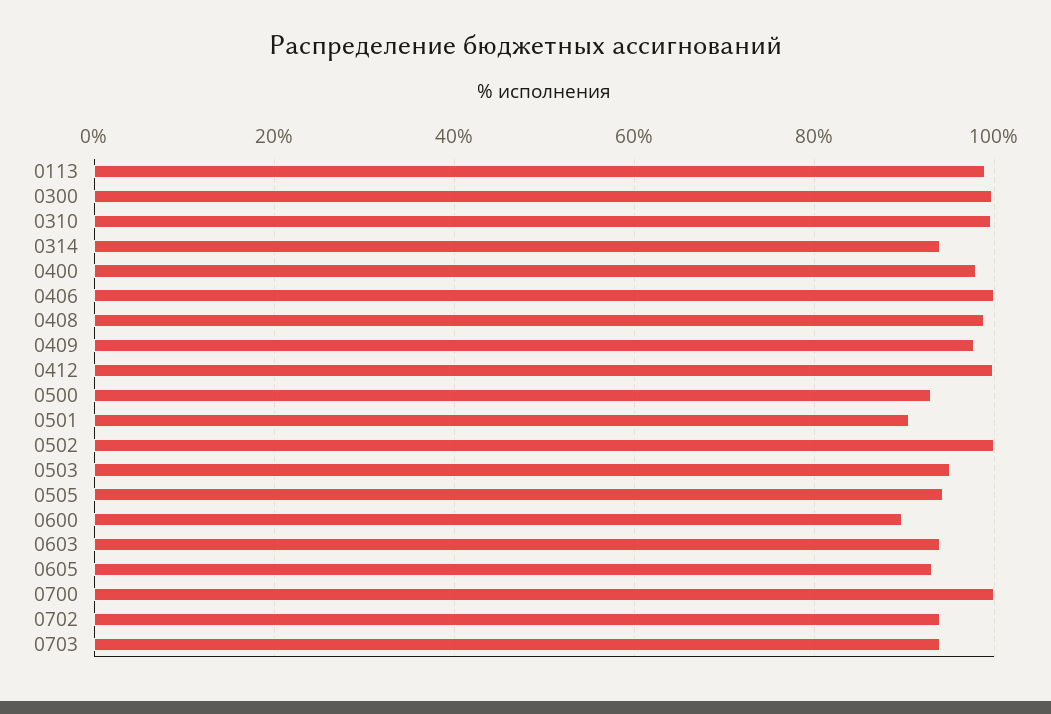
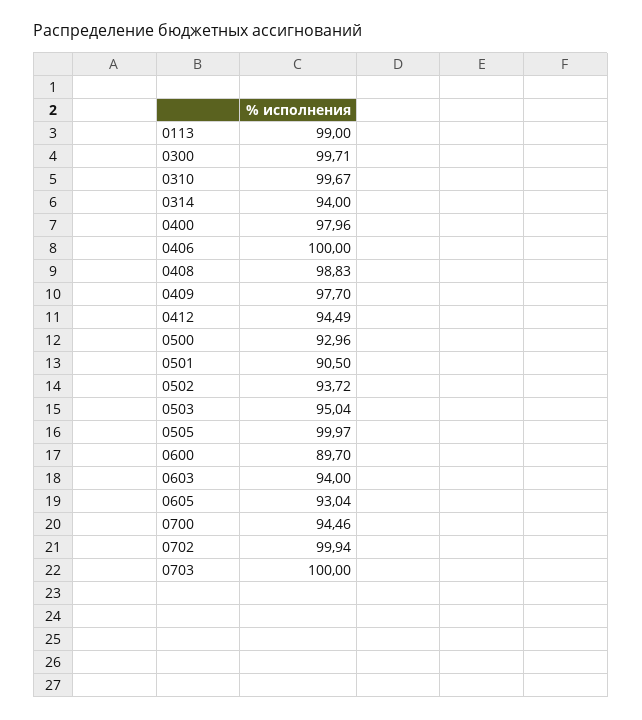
  {
    "0113": 99,
    "0300": 99.71,
    "0310": 99.67,
    "0314": 94,
    "0400": 97.96,
    "0406": 100,
    "0408": 98.83,
    "0409": 97.7,
-   "0412": 100,
+   "0412": 94.49,
    "0500": 92.96,
    "0501": 90.5,
-   "0502": 100,
+   "0502": 93.72,
    "0503": 95.04,
-   "0505": 94,
+   "0505": 99.97,
    "0600": 89.7,
    "0603": 94,
    "0605": 93.04,
-   "0700": 100,
+   "0700": 94.46,
-   "0702": 94,
+   "0702": 99.94,
-   "0703": 94
+   "0703": 100
  }

